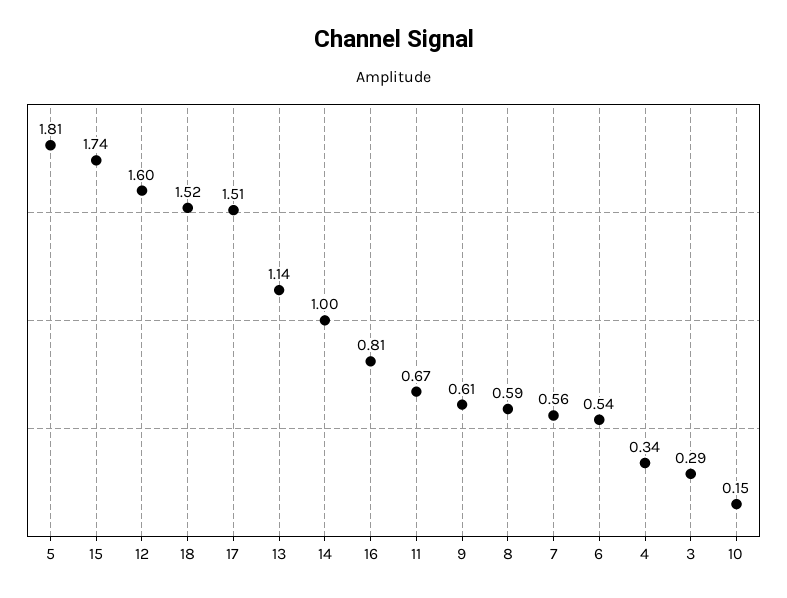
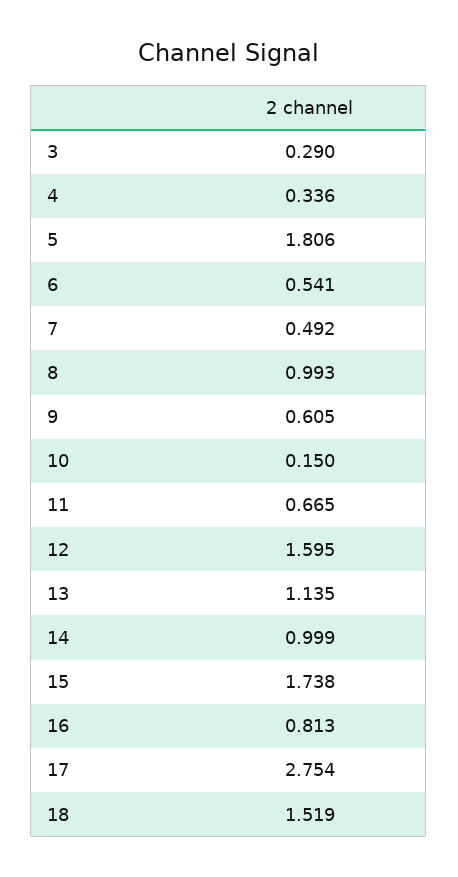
  {
    "5": 1.806,
    "15": 1.738,
    "12": 1.595,
    "18": 1.519,
-   "17": 1.51,
+   "17": 2.754,
    "13": 1.135,
    "14": 0.999,
    "16": 0.813,
    "11": 0.665,
    "9": 0.605,
-   "8": 0.59,
+   "8": 0.993,
-   "7": 0.56,
+   "7": 0.492,
    "6": 0.541,
    "4": 0.336,
    "3": 0.29,
    "10": 0.15
  }

